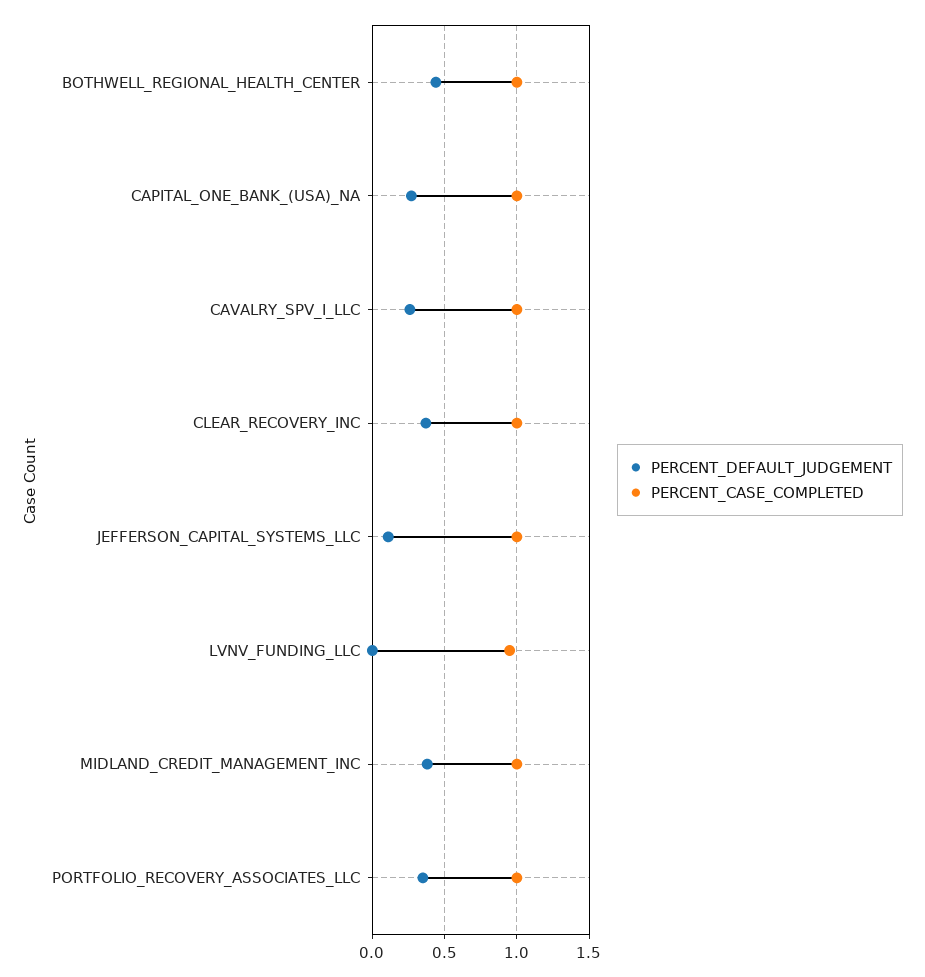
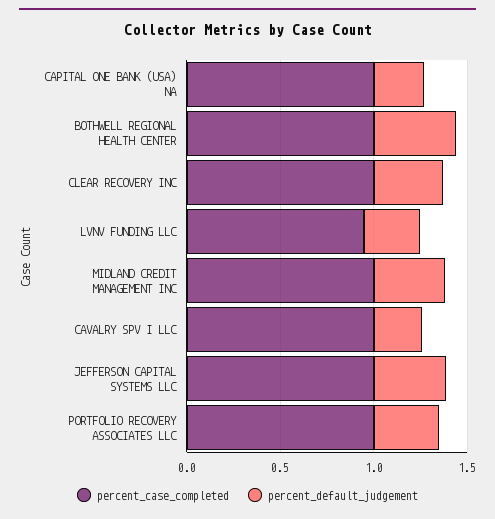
  {
    "PERCENT_DEFAULT_JUDGEMENT": {
      "BOTHWELL_REGIONAL_HEALTH_CENTER": 0.45,
      "CAPITAL_ONE_BANK_(USA)_NA": 0.25,
      "CAVALRY_SPV_I_LLC": 0.25,
      "CLEAR_RECOVERY_INC": 0.35,
-     "JEFFERSON_CAPITAL_SYSTEMS_LLC": 0.1,
+     "JEFFERSON_CAPITAL_SYSTEMS_LLC": 0.4,
-     "LVNV_FUNDING_LLC": 0,
+     "LVNV_FUNDING_LLC": 0.3,
      "MIDLAND_CREDIT_MANAGEMENT_INC": 0.4,
      "PORTFOLIO_RECOVERY_ASSOCIATES_LLC": 0.35
    },
    "PERCENT_CASE_COMPLETED": {
      "BOTHWELL_REGIONAL_HEALTH_CENTER": 1,
      "CAPITAL_ONE_BANK_(USA)_NA": 1,
      "CAVALRY_SPV_I_LLC": 1,
      "CLEAR_RECOVERY_INC": 1,
      "JEFFERSON_CAPITAL_SYSTEMS_LLC": 1,
      "LVNV_FUNDING_LLC": 0.95,
      "MIDLAND_CREDIT_MANAGEMENT_INC": 1,
      "PORTFOLIO_RECOVERY_ASSOCIATES_LLC": 1
    }
  }

